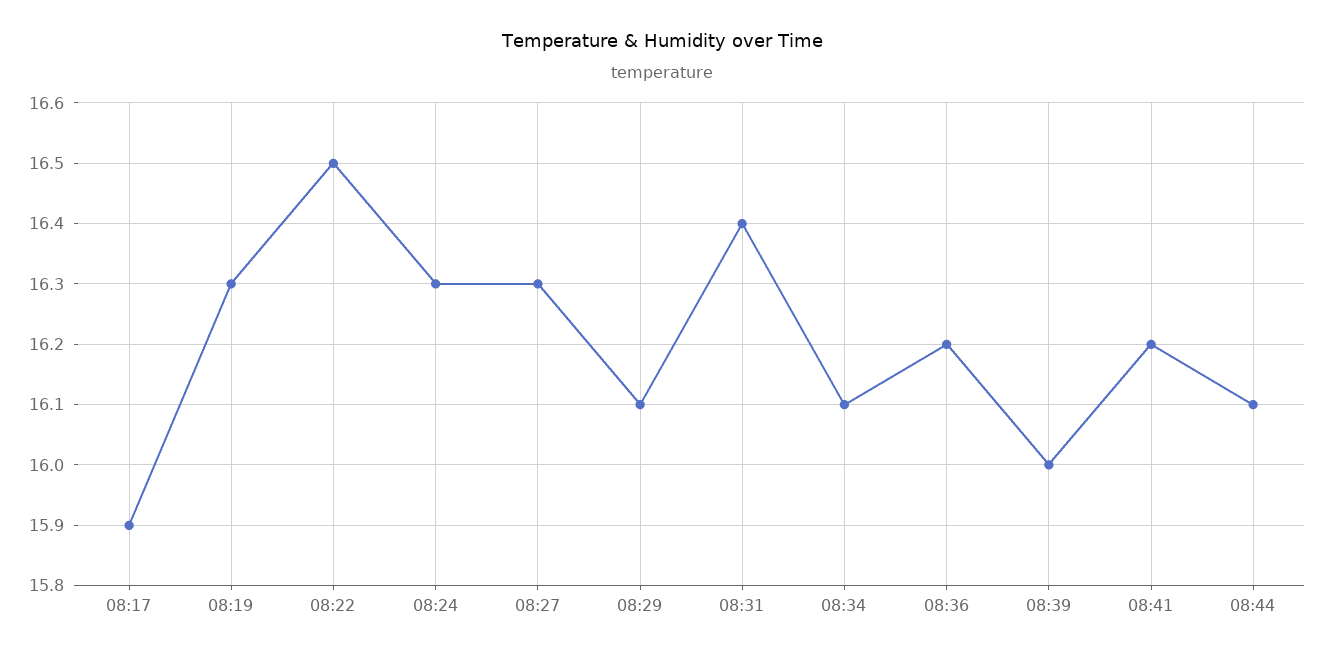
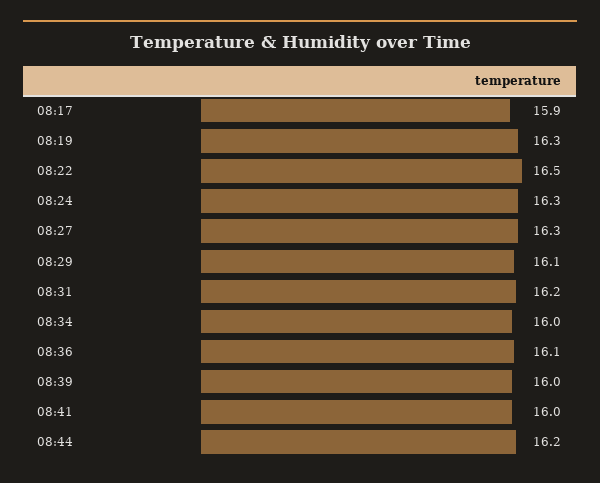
  {
    "08:17": 15.9,
    "08:19": 16.3,
    "08:22": 16.5,
    "08:24": 16.3,
    "08:27": 16.3,
    "08:29": 16.1,
-   "08:31": 16.4,
+   "08:31": 16.2,
-   "08:34": 16.1,
+   "08:34": 16,
-   "08:36": 16.2,
+   "08:36": 16.1,
    "08:39": 16,
-   "08:41": 16.2,
+   "08:41": 16,
-   "08:44": 16.1
+   "08:44": 16.2
  }

